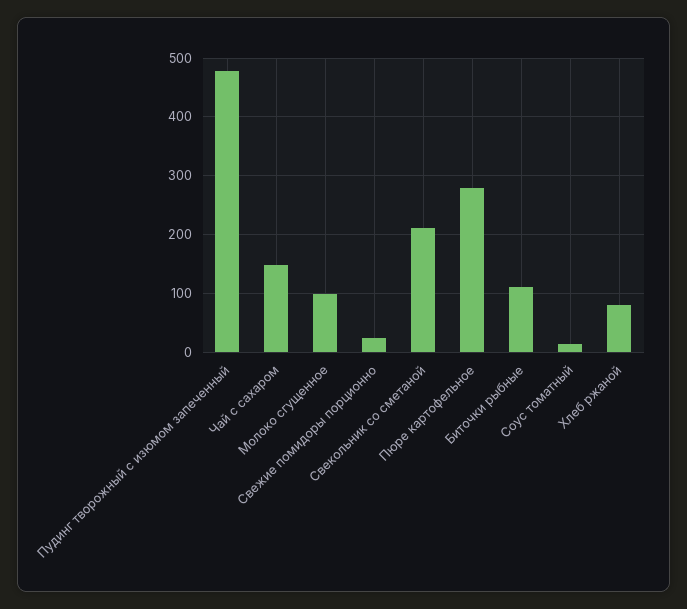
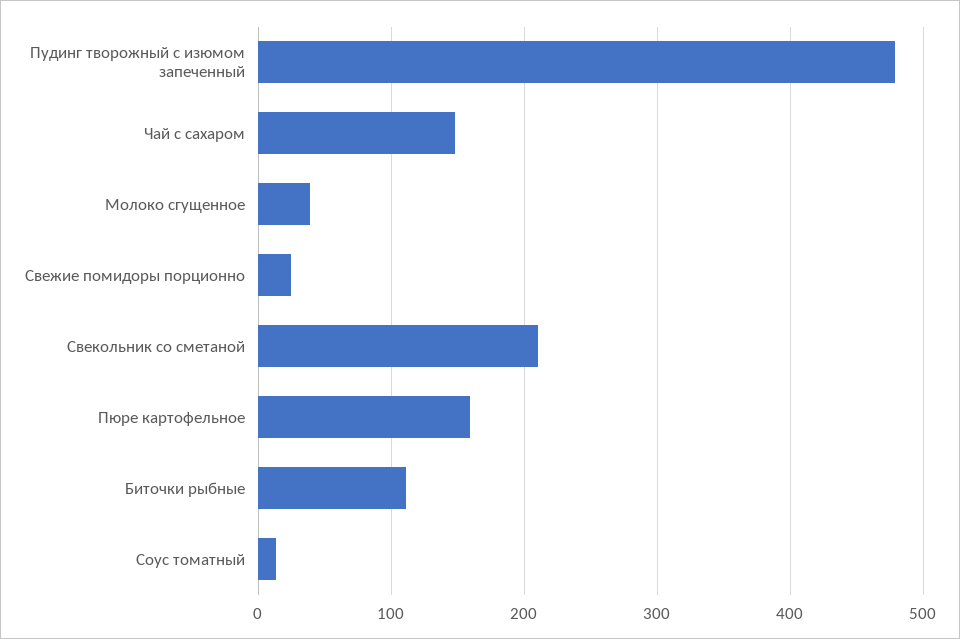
  {
    "Пудинг творожный с изюмом запеченный": 480,
    "Чай с сахаром": 150,
-   "Молоко сгущенное": 100,
+   "Молоко сгущенное": 40,
    "Свежие помидоры порционно": 20,
    "Свекольник со сметаной": 210,
-   "Пюре картофельное": 280,
+   "Пюре картофельное": 160,
    "Биточки рыбные": 110,
-   "Соус томатный": 10,
+   "Соус томатный": 10
-   "Хлеб ржаной": 80
  }

